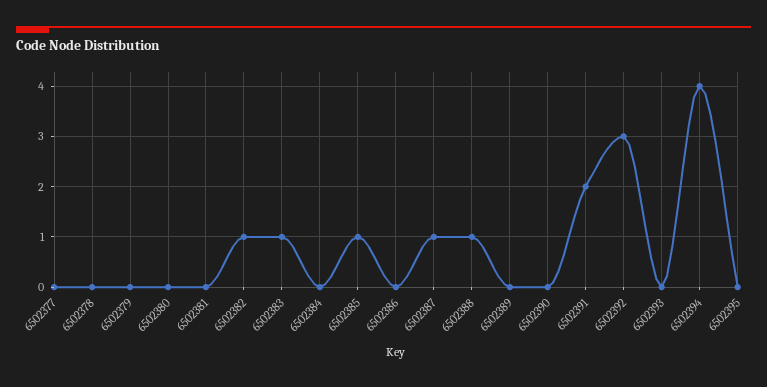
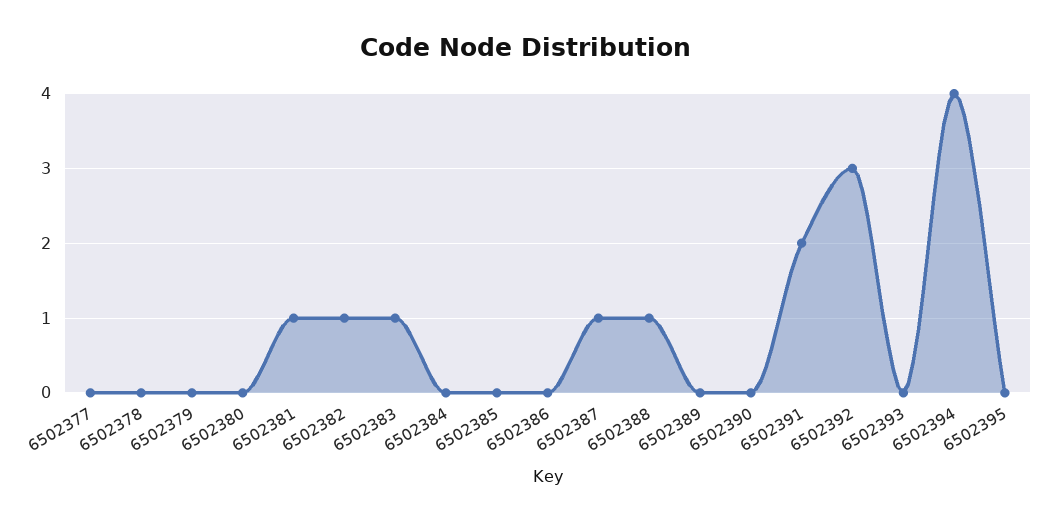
  {
    "6502377": 0,
    "6502378": 0,
    "6502379": 0,
    "6502380": 0,
-   "6502381": 0,
+   "6502381": 1,
    "6502382": 1,
    "6502383": 1,
    "6502384": 0,
-   "6502385": 1,
+   "6502385": 0,
    "6502386": 0,
    "6502387": 1,
    "6502388": 1,
    "6502389": 0,
    "6502390": 0,
    "6502391": 2,
    "6502392": 3,
    "6502393": 0,
    "6502394": 4,
    "6502395": 0
  }

